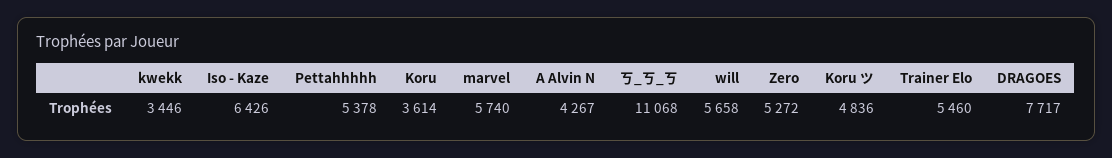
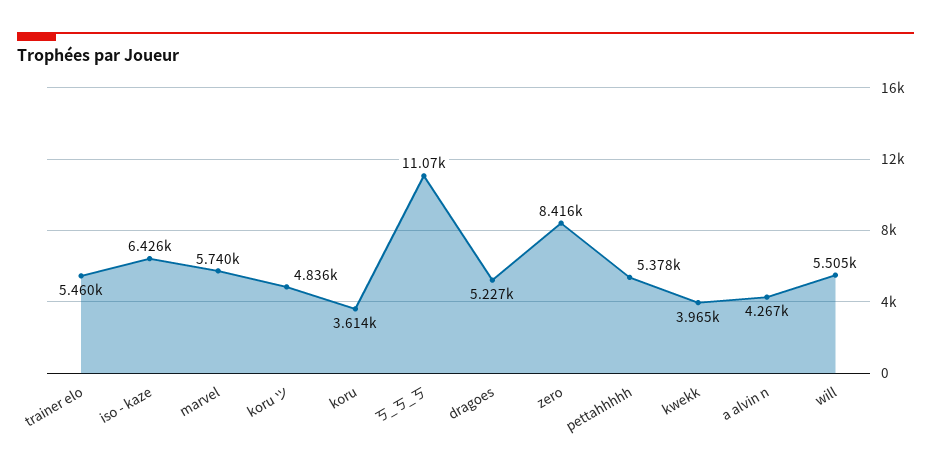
  {
-   "kwekk": 3446,
+   "kwekk": 3965,
    "Iso - Kaze": 6426,
    "Pettahhhhh": 5378,
    "Koru": 3614,
    "marvel": 5740,
    "A Alvin N": 4267,
    "ㄎ_ㄎ_ㄎ": 11068,
-   "will": 5658,
+   "will": 5505,
-   "Zero": 5272,
+   "Zero": 8416,
    "Koru ツ": 4836,
    "Trainer Elo": 5460,
-   "DRAGOES": 7717
+   "DRAGOES": 5227
  }

